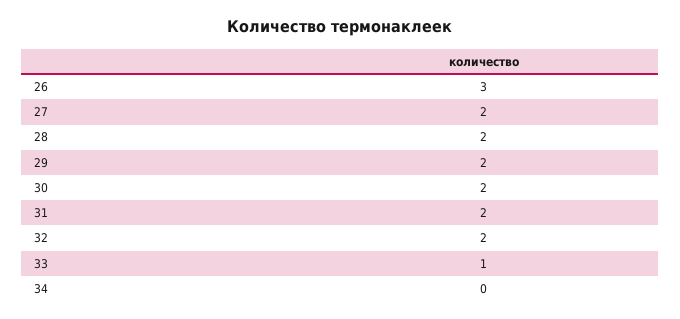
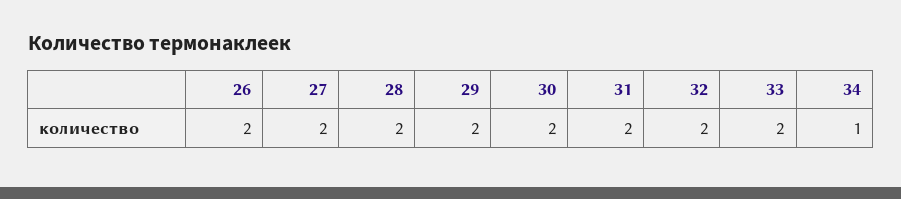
  {
-   "26": 3,
+   "26": 2,
    "27": 2,
    "28": 2,
    "29": 2,
    "30": 2,
    "31": 2,
    "32": 2,
-   "33": 1,
+   "33": 2,
-   "34": 0
+   "34": 1
  }

